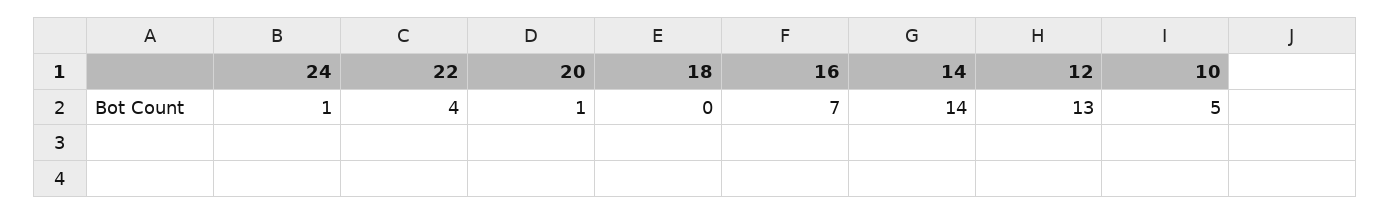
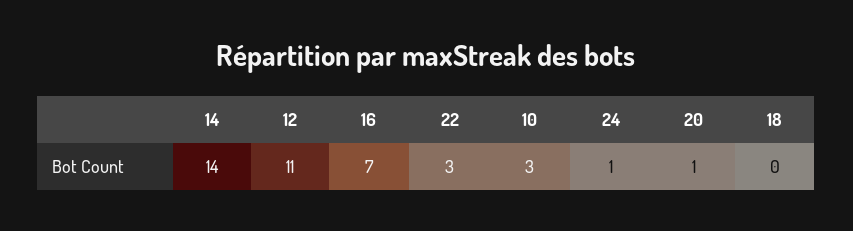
  {
    "24": 1,
-   "22": 4,
+   "22": 3,
    "20": 1,
    "18": 0,
    "16": 7,
    "14": 14,
-   "12": 13,
+   "12": 11,
-   "10": 5
+   "10": 3
  }

